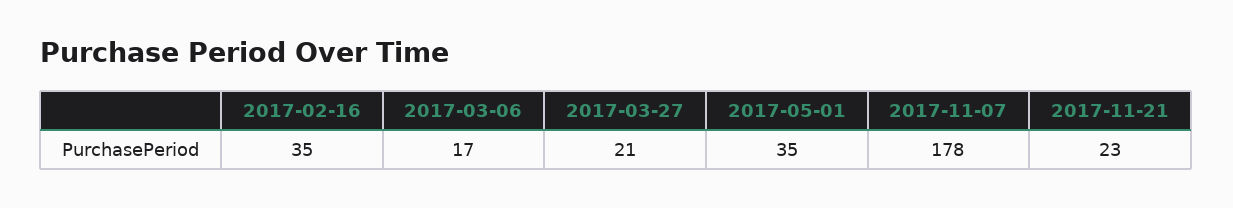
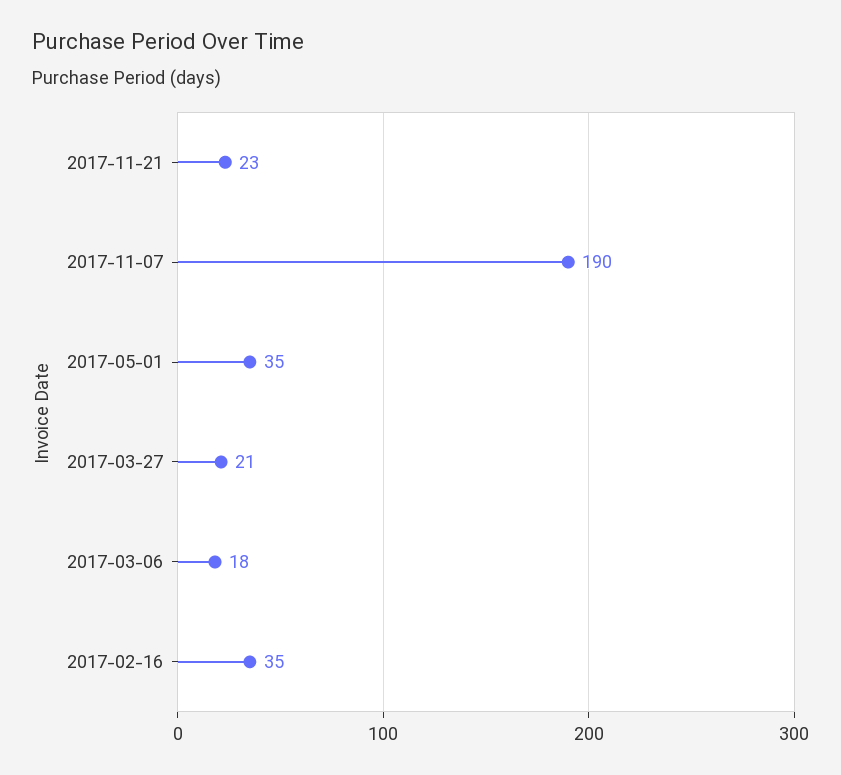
  {
    "2017-02-16": 35,
-   "2017-03-06": 17,
+   "2017-03-06": 18,
    "2017-03-27": 21,
    "2017-05-01": 35,
-   "2017-11-07": 178,
+   "2017-11-07": 190,
    "2017-11-21": 23
  }

